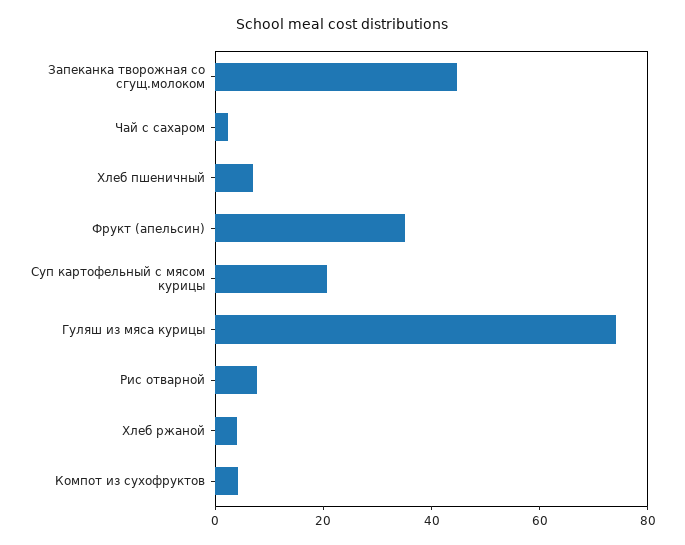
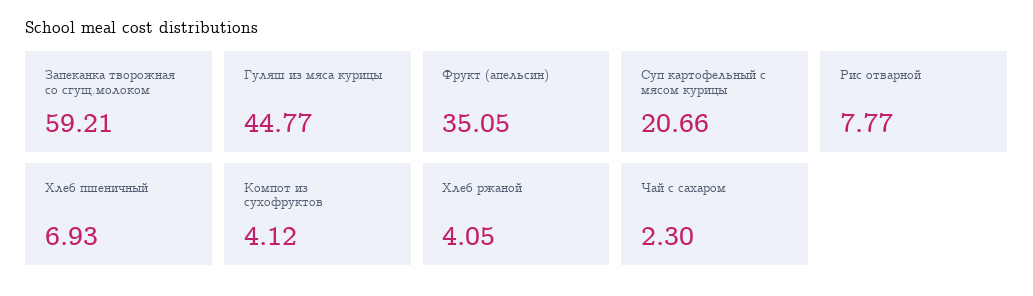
  {
-   "Запеканка творожная со сгущ.молоком": 45,
+   "Запеканка творожная со сгущ.молоком": 59.21,
    "Чай с сахаром": 2.3,
    "Хлеб пшеничный": 6.93,
    "Фрукт (апельсин)": 35.05,
    "Суп картофельный с мясом курицы": 20.66,
-   "Гуляш из мяса курицы": 75,
+   "Гуляш из мяса курицы": 44.77,
    "Рис отварной": 7.77,
    "Хлеб ржаной": 4.05,
    "Компот из сухофруктов": 4.12
  }

